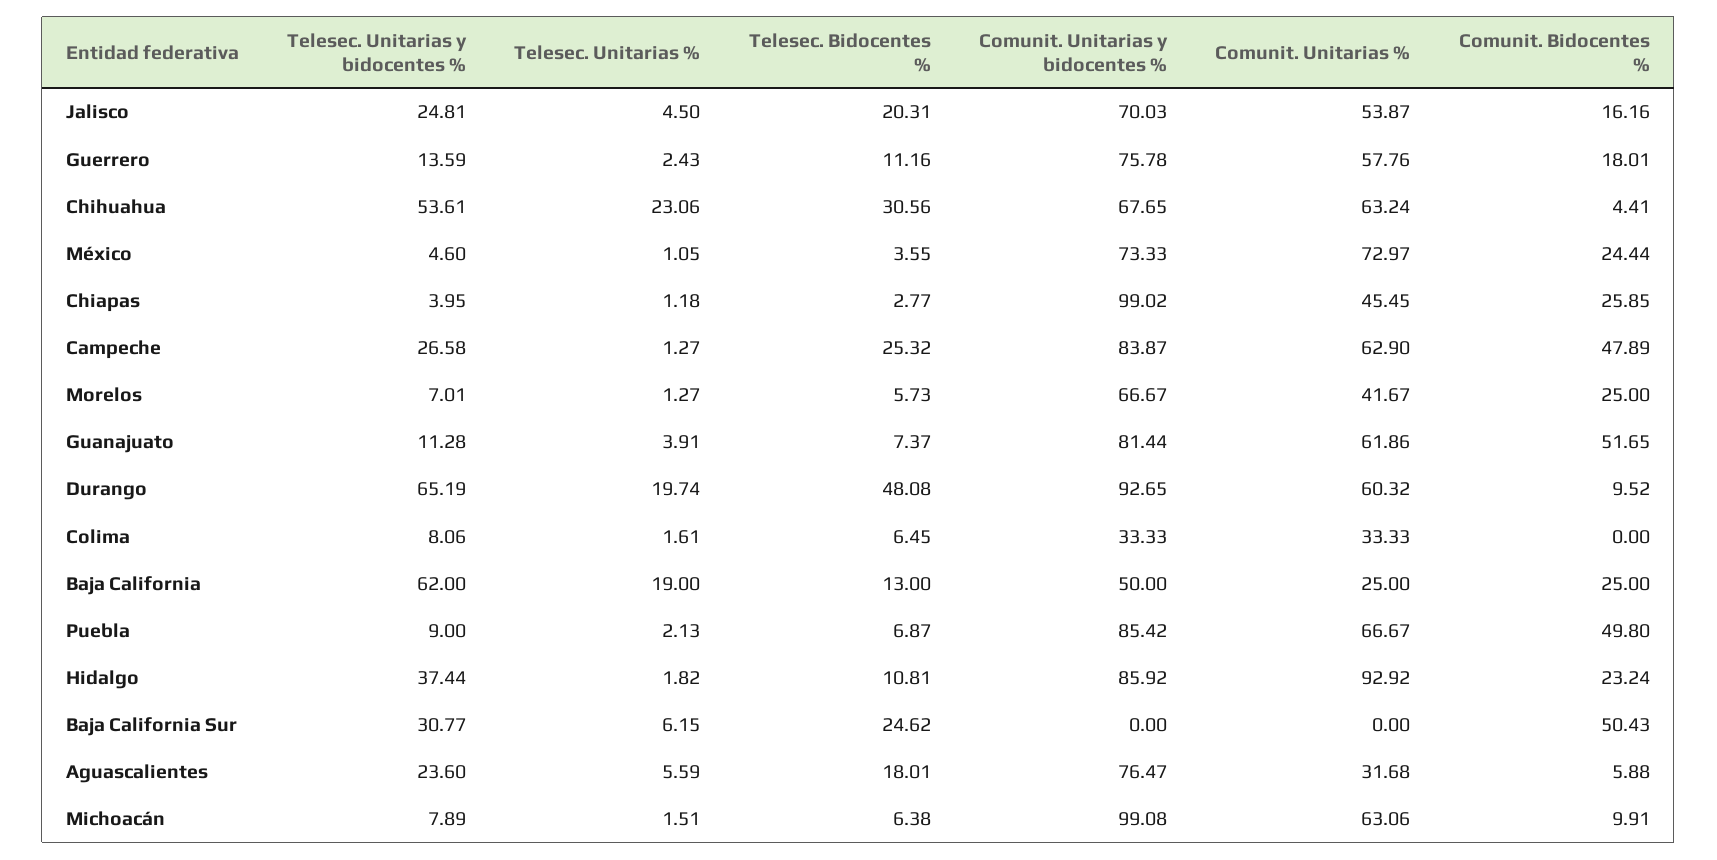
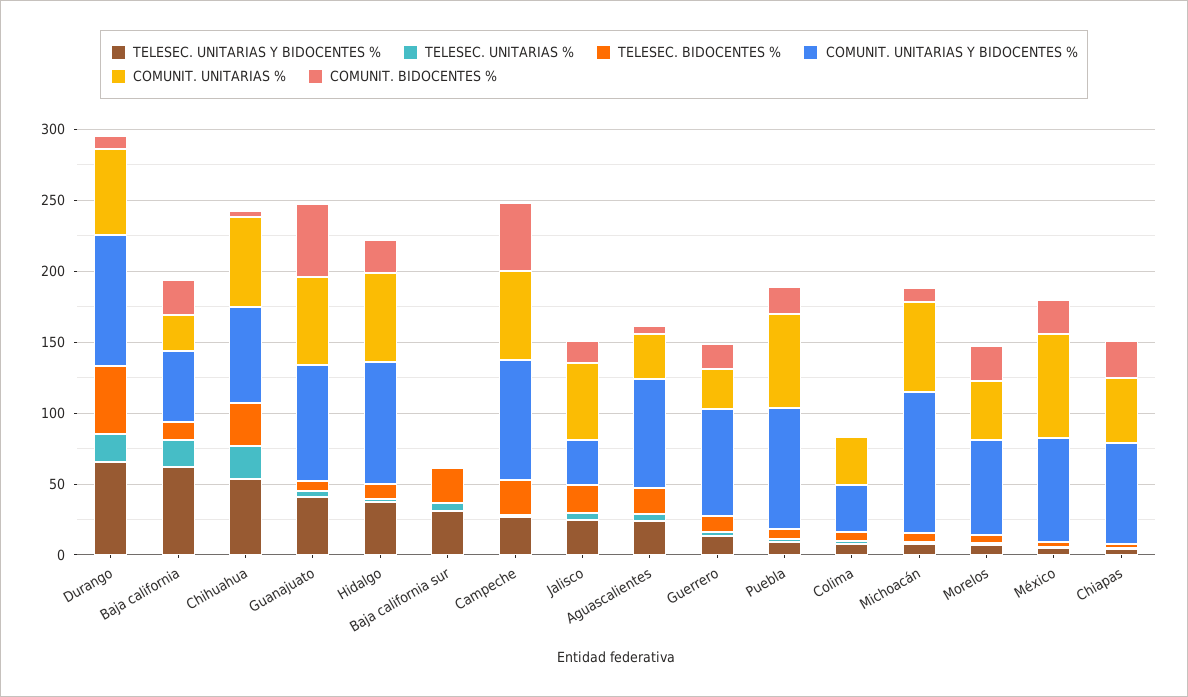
  {
    "Telesec. Unitarias y bidocentes %": {
      "Jalisco": 24.81,
      "Guerrero": 13.59,
      "Chihuahua": 53.61,
      "México": 4.6,
      "Chiapas": 3.95,
      "Campeche": 26.58,
      "Morelos": 7.01,
-     "Guanajuato": 11.28,
+     "Guanajuato": 40,
      "Durango": 65.19,
      "Colima": 8.06,
      "Baja California": 62,
      "Puebla": 9,
      "Hidalgo": 37.44,
      "Baja California Sur": 30.77,
      "Aguascalientes": 23.6,
      "Michoacán": 7.89
    },
    "Telesec. Unitarias %": {
      "Jalisco": 4.5,
      "Guerrero": 2.43,
      "Chihuahua": 23.06,
      "México": 1.05,
      "Chiapas": 1.18,
      "Campeche": 1.27,
      "Morelos": 1.27,
      "Guanajuato": 3.91,
      "Durango": 19.74,
      "Colima": 1.61,
      "Baja California": 19,
      "Puebla": 2.13,
      "Hidalgo": 1.82,
      "Baja California Sur": 6.15,
      "Aguascalientes": 5.59,
      "Michoacán": 1.51
    },
    "Telesec. Bidocentes %": {
      "Jalisco": 20.31,
      "Guerrero": 11.16,
      "Chihuahua": 30.56,
      "México": 3.55,
      "Chiapas": 2.77,
      "Campeche": 25.32,
      "Morelos": 5.73,
      "Guanajuato": 7.37,
      "Durango": 48.08,
      "Colima": 6.45,
      "Baja California": 13,
      "Puebla": 6.87,
      "Hidalgo": 10.81,
      "Baja California Sur": 24.62,
      "Aguascalientes": 18.01,
      "Michoacán": 6.38
    },
    "Comunit. Unitarias y bidocentes %": {
-     "Jalisco": 70.03,
+     "Jalisco": 30,
      "Guerrero": 75.78,
      "Chihuahua": 67.65,
      "México": 73.33,
-     "Chiapas": 99.02,
+     "Chiapas": 70,
      "Campeche": 83.87,
      "Morelos": 66.67,
      "Guanajuato": 81.44,
      "Durango": 92.65,
      "Colima": 33.33,
      "Baja California": 50,
      "Puebla": 85.42,
      "Hidalgo": 85.92,
      "Baja California Sur": 0,
      "Aguascalientes": 76.47,
      "Michoacán": 99.08
    },
    "Comunit. Unitarias %": {
      "Jalisco": 53.87,
-     "Guerrero": 57.76,
+     "Guerrero": 30,
      "Chihuahua": 63.24,
      "México": 72.97,
      "Chiapas": 45.45,
      "Campeche": 62.9,
      "Morelos": 41.67,
      "Guanajuato": 61.86,
      "Durango": 60.32,
      "Colima": 33.33,
      "Baja California": 25,
      "Puebla": 66.67,
-     "Hidalgo": 92.92,
+     "Hidalgo": 60,
      "Baja California Sur": 0,
      "Aguascalientes": 31.68,
      "Michoacán": 63.06
    },
    "Comunit. Bidocentes %": {
      "Jalisco": 16.16,
      "Guerrero": 18.01,
      "Chihuahua": 4.41,
      "México": 24.44,
      "Chiapas": 25.85,
      "Campeche": 47.89,
      "Morelos": 25,
      "Guanajuato": 51.65,
      "Durango": 9.52,
      "Colima": 0,
      "Baja California": 25,
-     "Puebla": 49.8,
+     "Puebla": 20,
      "Hidalgo": 23.24,
-     "Baja California Sur": 50.43,
+     "Baja California Sur": 0,
      "Aguascalientes": 5.88,
      "Michoacán": 9.91
    }
  }

